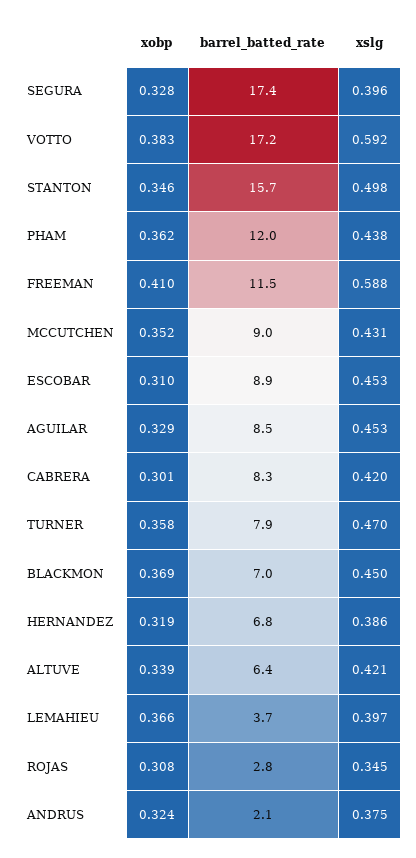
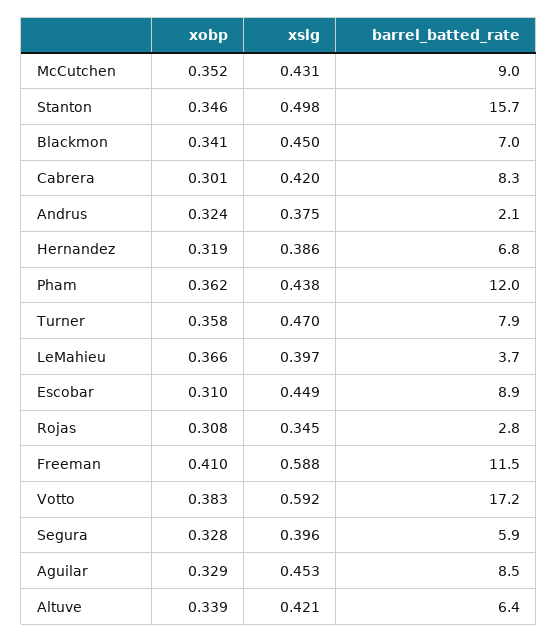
  {
    "xobp": {
      "SEGURA": 0.328,
      "VOTTO": 0.383,
      "STANTON": 0.346,
      "PHAM": 0.362,
      "FREEMAN": 0.41,
      "MCCUTCHEN": 0.352,
      "ESCOBAR": 0.31,
      "AGUILAR": 0.329,
      "CABRERA": 0.301,
      "TURNER": 0.358,
-     "BLACKMON": 0.369,
+     "BLACKMON": 0.341,
      "HERNANDEZ": 0.319,
      "ALTUVE": 0.339,
      "LEMAHIEU": 0.366,
      "ROJAS": 0.308,
      "ANDRUS": 0.324
    },
    "barrel_batted_rate": {
-     "SEGURA": 17.4,
+     "SEGURA": 5.9,
      "VOTTO": 17.2,
      "STANTON": 15.7,
      "PHAM": 12,
      "FREEMAN": 11.5,
      "MCCUTCHEN": 9,
      "ESCOBAR": 8.9,
      "AGUILAR": 8.5,
      "CABRERA": 8.3,
      "TURNER": 7.9,
      "BLACKMON": 7,
      "HERNANDEZ": 6.8,
      "ALTUVE": 6.4,
      "LEMAHIEU": 3.7,
      "ROJAS": 2.8,
      "ANDRUS": 2.1
    },
    "xslg": {
      "SEGURA": 0.396,
      "VOTTO": 0.592,
      "STANTON": 0.498,
      "PHAM": 0.438,
      "FREEMAN": 0.588,
      "MCCUTCHEN": 0.431,
-     "ESCOBAR": 0.453,
+     "ESCOBAR": 0.449,
      "AGUILAR": 0.453,
      "CABRERA": 0.42,
      "TURNER": 0.47,
      "BLACKMON": 0.45,
      "HERNANDEZ": 0.386,
      "ALTUVE": 0.421,
      "LEMAHIEU": 0.397,
      "ROJAS": 0.345,
      "ANDRUS": 0.375
    }
  }

